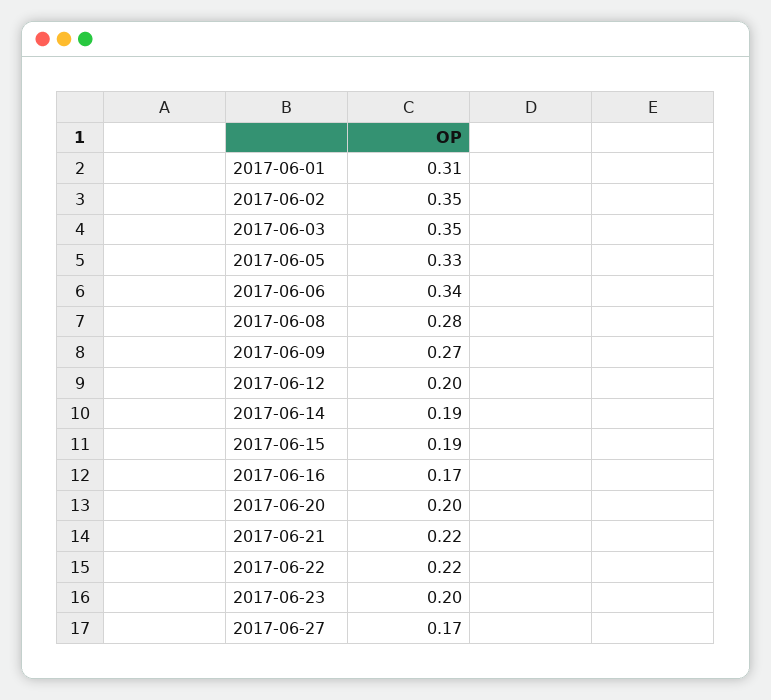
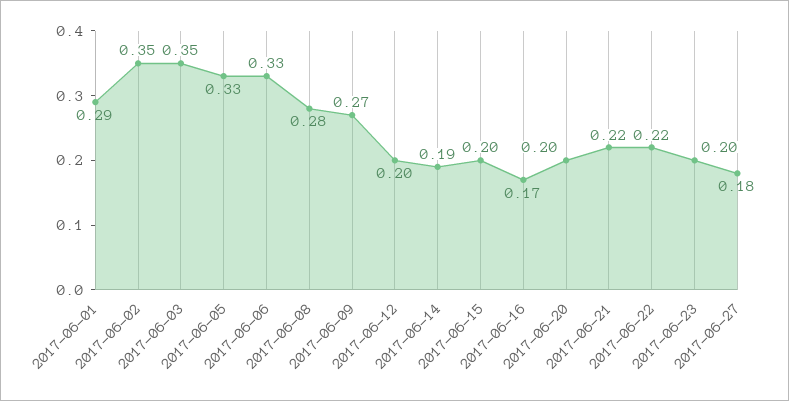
  {
-   "2017-06-01": 0.31,
+   "2017-06-01": 0.29,
    "2017-06-02": 0.35,
    "2017-06-03": 0.35,
    "2017-06-05": 0.33,
-   "2017-06-06": 0.34,
+   "2017-06-06": 0.33,
    "2017-06-08": 0.28,
    "2017-06-09": 0.27,
    "2017-06-12": 0.2,
    "2017-06-14": 0.19,
-   "2017-06-15": 0.19,
+   "2017-06-15": 0.2,
    "2017-06-16": 0.17,
    "2017-06-20": 0.2,
    "2017-06-21": 0.22,
    "2017-06-22": 0.22,
    "2017-06-23": 0.2,
-   "2017-06-27": 0.17
+   "2017-06-27": 0.18
  }

